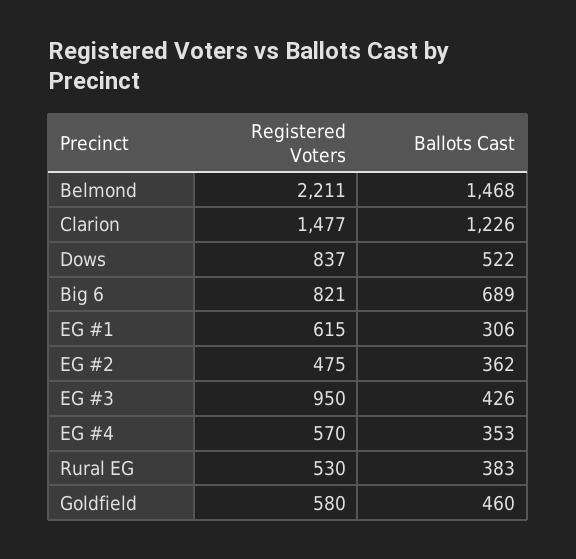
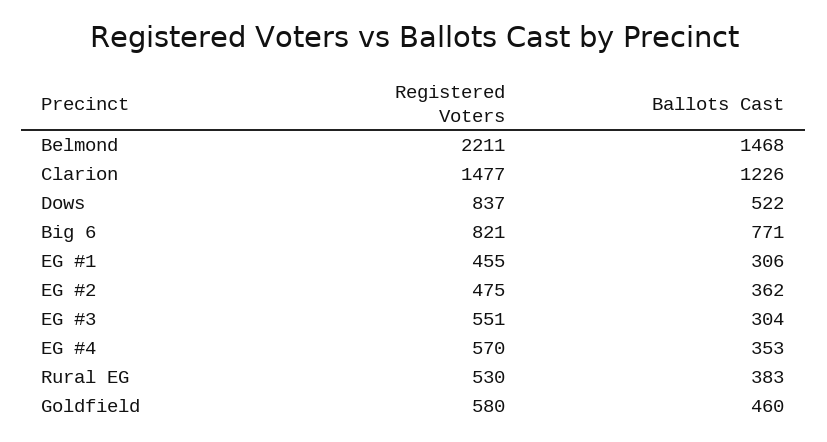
  {
    "Registered Voters": {
      "Belmond": 2211,
      "Clarion": 1477,
      "Dows": 837,
      "Big 6": 821,
-     "EG #1": 615,
+     "EG #1": 455,
      "EG #2": 475,
-     "EG #3": 950,
+     "EG #3": 551,
      "EG #4": 570,
      "Rural EG": 530,
      "Goldfield": 580
    },
    "Ballots Cast": {
      "Belmond": 1468,
      "Clarion": 1226,
      "Dows": 522,
-     "Big 6": 689,
+     "Big 6": 771,
      "EG #1": 306,
      "EG #2": 362,
-     "EG #3": 426,
+     "EG #3": 304,
      "EG #4": 353,
      "Rural EG": 383,
      "Goldfield": 460
    }
  }

